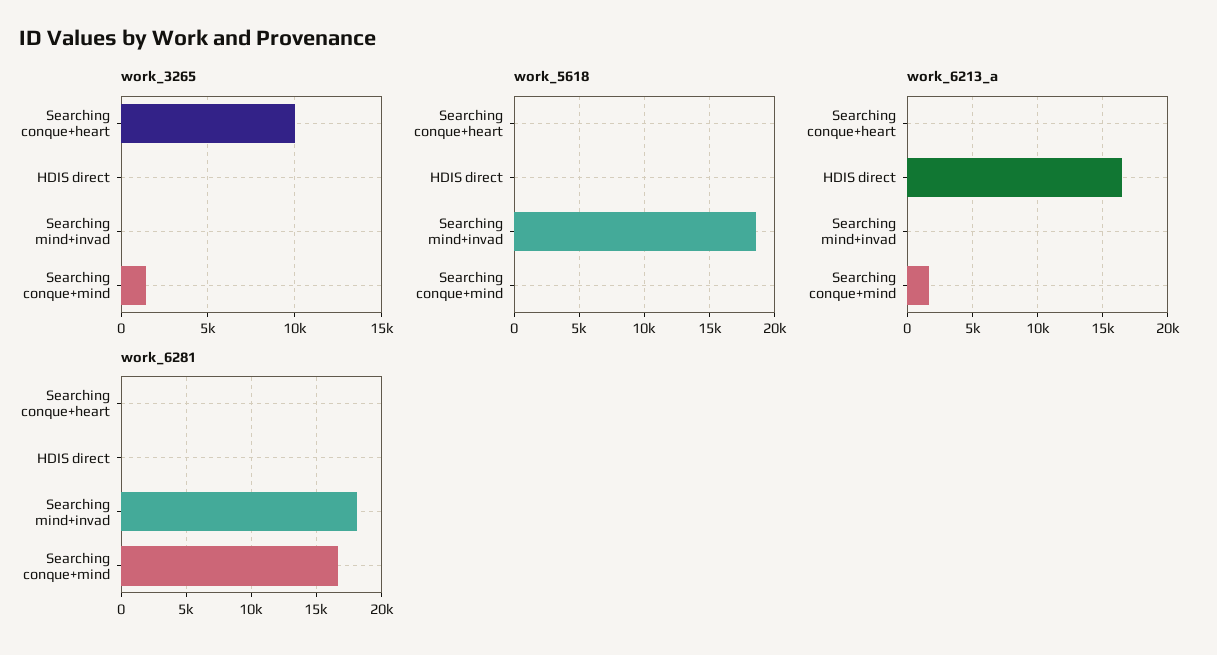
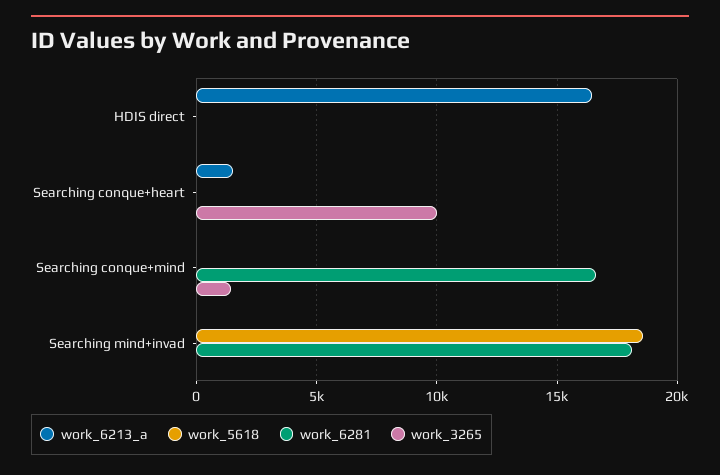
  {
    "work_3265": {
      "Searching conque+heart": 10000,
      "HDIS direct": 0,
      "Searching mind+invad": 0,
      "Searching conque+mind": 1500
    },
    "work_5618": {
      "Searching conque+heart": 0,
      "HDIS direct": 0,
      "Searching mind+invad": 18500,
      "Searching conque+mind": 0
    },
    "work_6213_a": {
-     "Searching conque+heart": 0,
+     "Searching conque+heart": 1500,
      "HDIS direct": 16500,
      "Searching mind+invad": 0,
-     "Searching conque+mind": 1500
+     "Searching conque+mind": 0
    },
    "work_6281": {
      "Searching conque+heart": 0,
      "HDIS direct": 0,
      "Searching mind+invad": 18000,
      "Searching conque+mind": 16500
    }
  }

